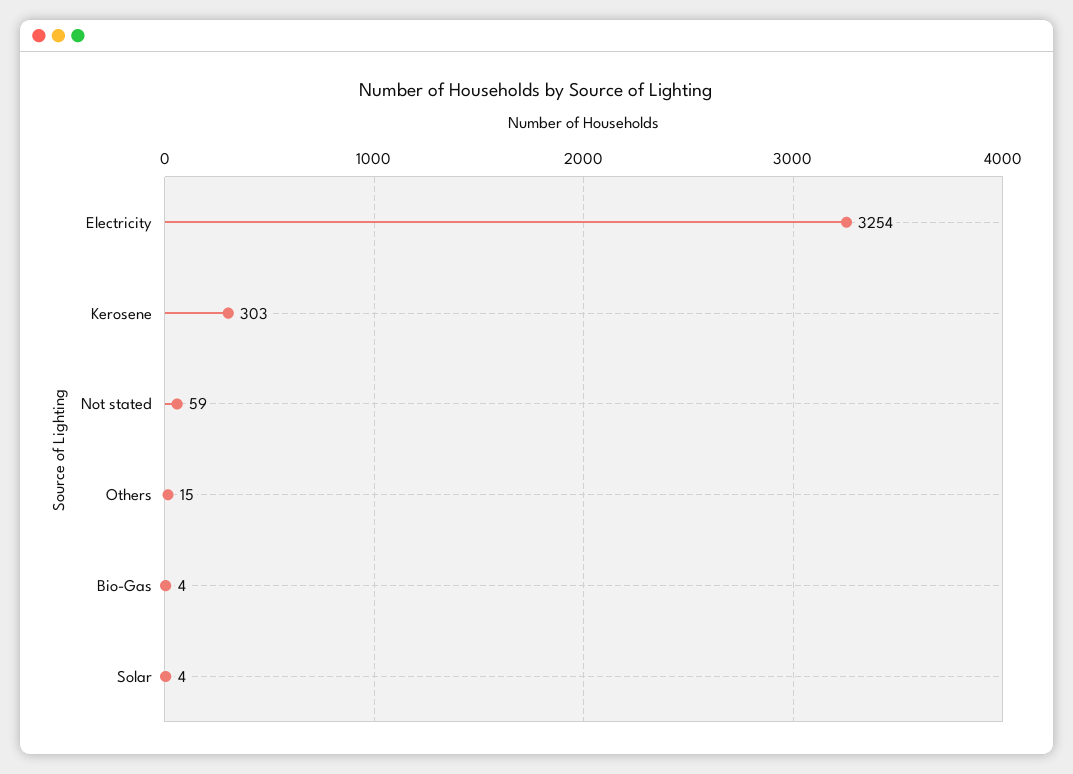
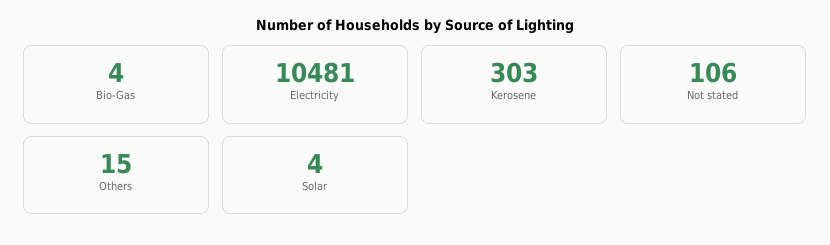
  {
-   "Electricity": 3254,
+   "Electricity": 10481,
    "Kerosene": 303,
-   "Not stated": 59,
+   "Not stated": 106,
    "Others": 15,
    "Bio-Gas": 4,
    "Solar": 4
  }

